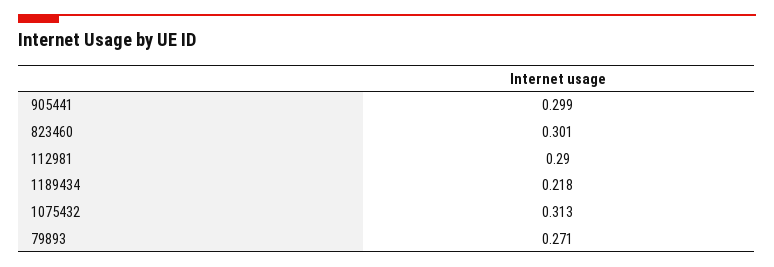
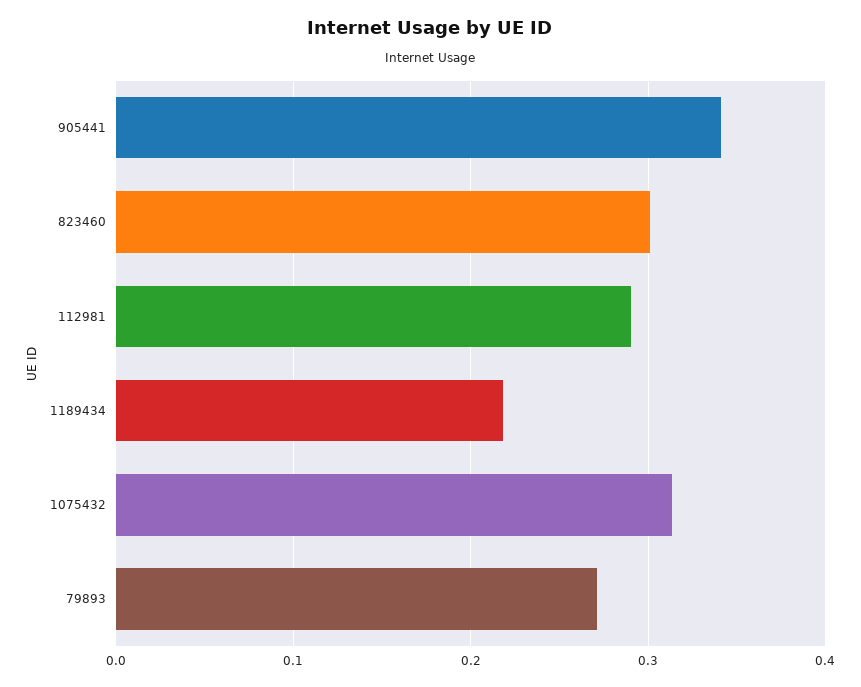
  {
-   "905441": 0.299,
+   "905441": 0.34,
    "823460": 0.301,
    "112981": 0.29,
    "1189434": 0.218,
    "1075432": 0.313,
    "79893": 0.271
  }

